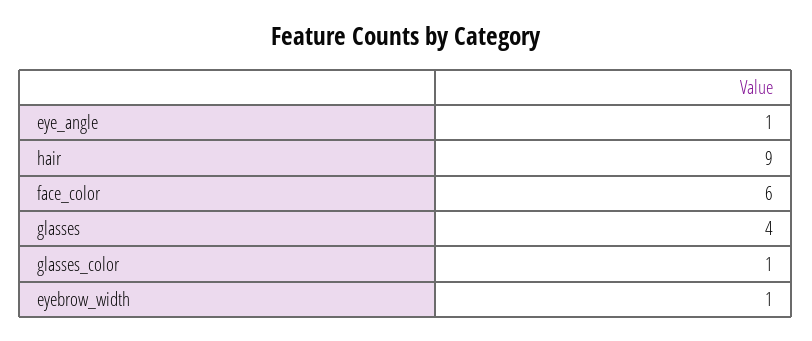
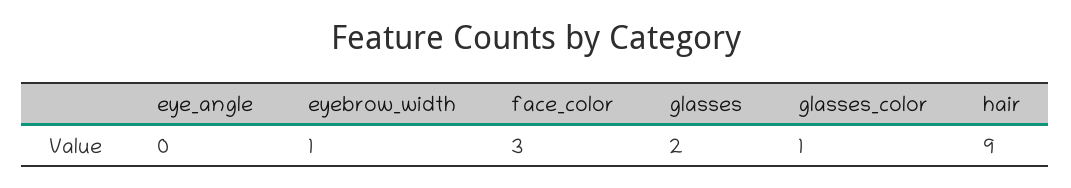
  {
-   "eye_angle": 1,
+   "eye_angle": 0,
    "hair": 9,
-   "face_color": 6,
+   "face_color": 3,
-   "glasses": 4,
+   "glasses": 2,
    "glasses_color": 1,
    "eyebrow_width": 1
  }

